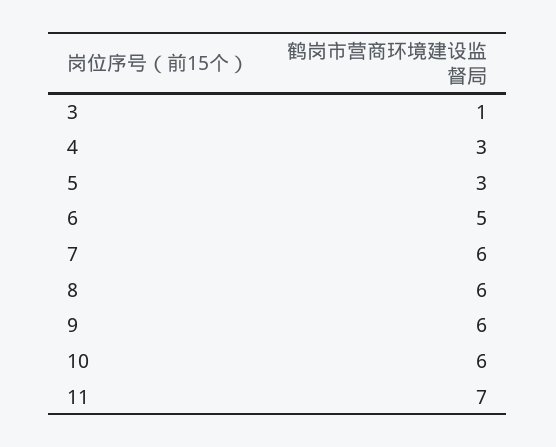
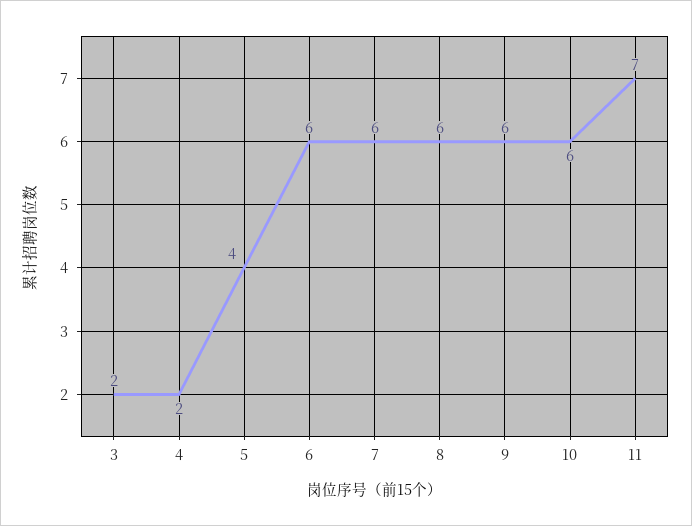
  {
-   "3": 1,
+   "3": 2,
-   "4": 3,
+   "4": 2,
-   "5": 3,
+   "5": 4,
-   "6": 5,
+   "6": 6,
    "7": 6,
    "8": 6,
    "9": 6,
    "10": 6,
    "11": 7
  }

